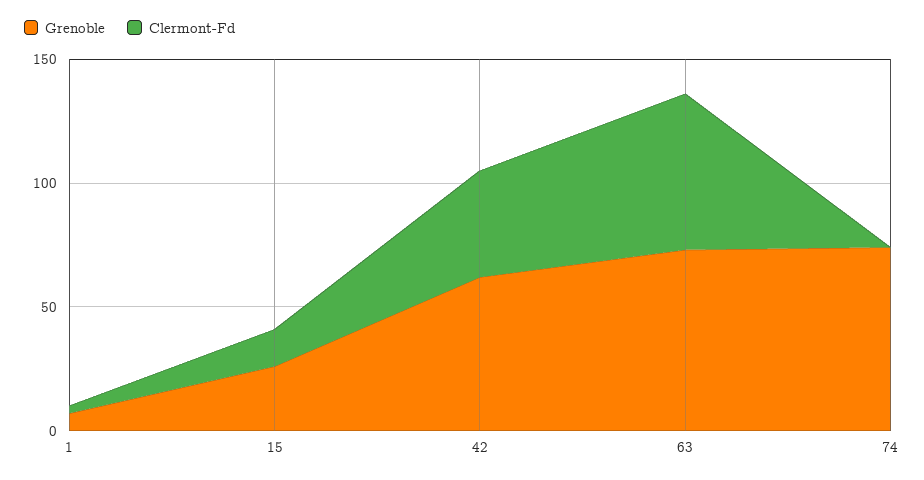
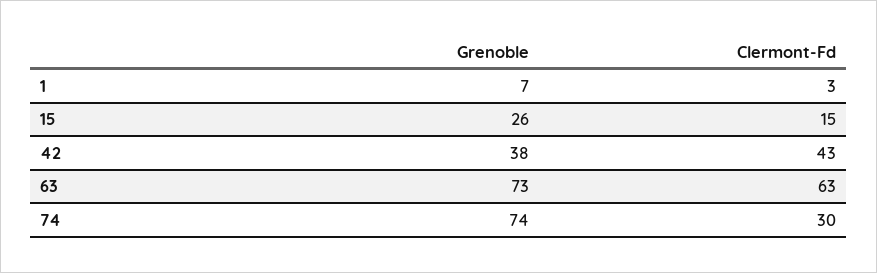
  {
    "Grenoble": {
      "1": 7,
      "15": 26,
-     "42": 60,
+     "42": 38,
      "63": 73,
      "74": 74
    },
    "Clermont-Fd": {
      "1": 3,
      "15": 15,
      "42": 43,
      "63": 63,
-     "74": 0
+     "74": 30
    }
  }

